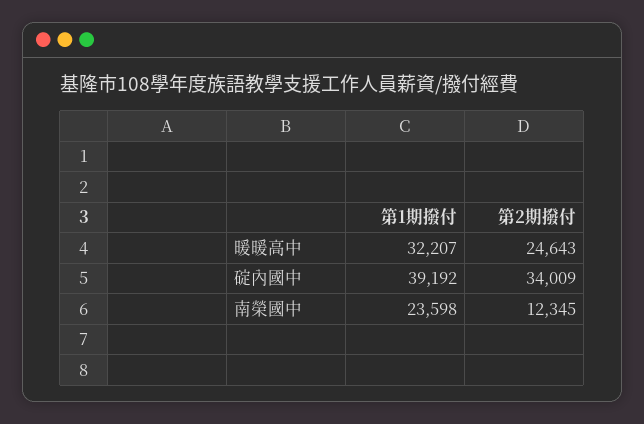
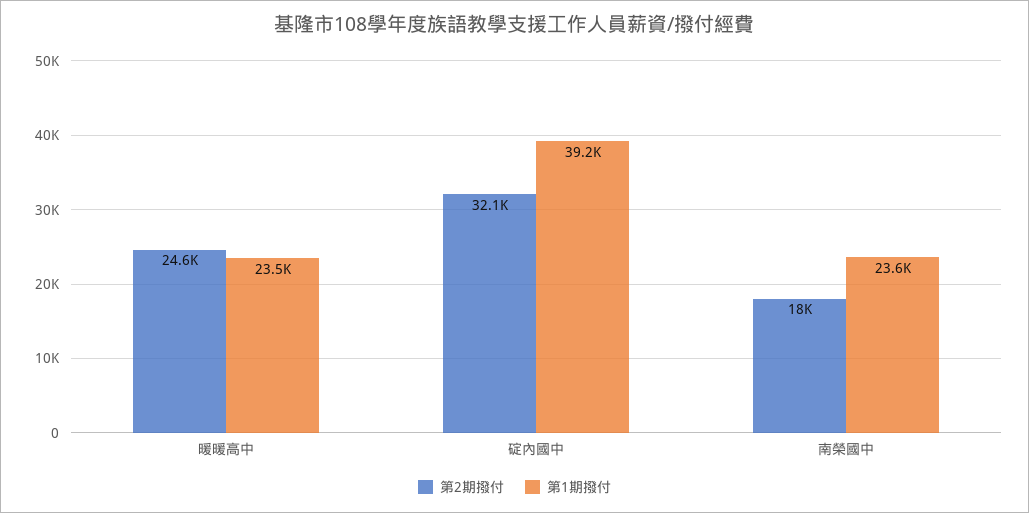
  {
    "第1期撥付": {
-     "暖暖高中": 32207,
+     "暖暖高中": 23500,
      "碇內國中": 39192,
      "南榮國中": 23598
    },
    "第2期撥付": {
      "暖暖高中": 24643,
-     "碇內國中": 34009,
+     "碇內國中": 32100,
-     "南榮國中": 12345
+     "南榮國中": 18000
    }
  }

